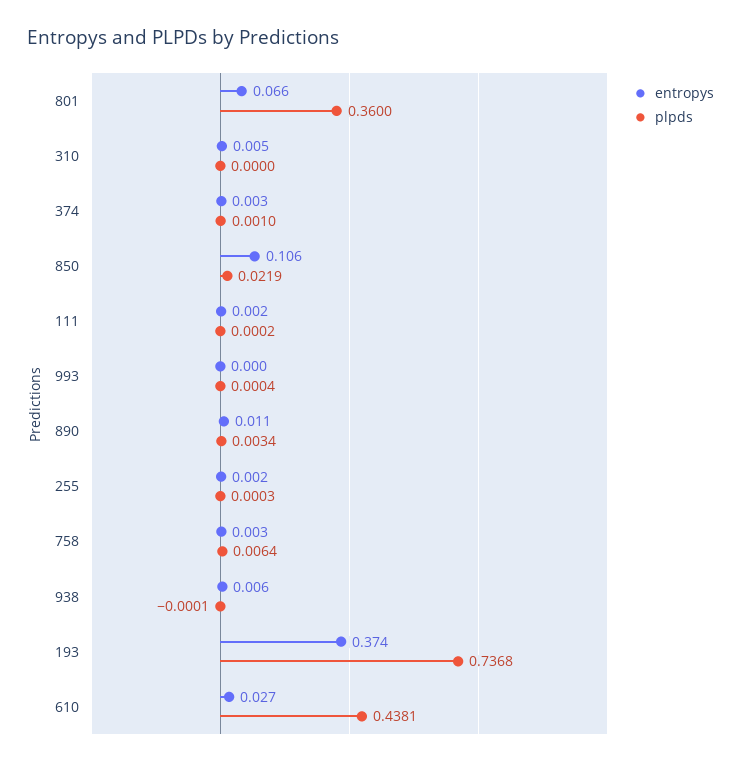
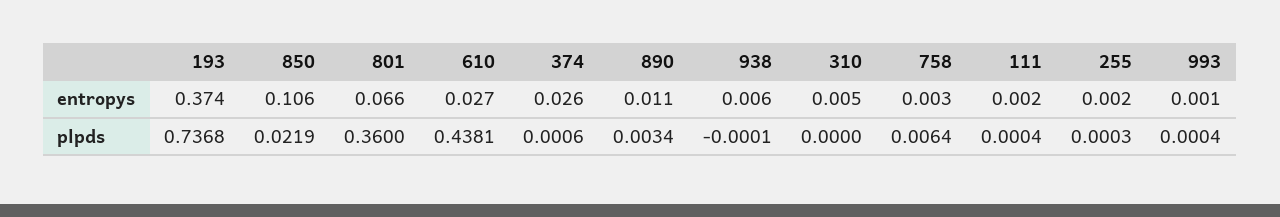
  {
    "entropys": {
      "801": 0.066,
      "310": 0.005,
-     "374": 0.003,
+     "374": 0.026,
      "850": 0.106,
      "111": 0.002,
-     "993": 0,
+     "993": 0.001,
      "890": 0.011,
      "255": 0.002,
      "758": 0.003,
      "938": 0.006,
      "193": 0.374,
      "610": 0.027
    },
    "plpds": {
      "801": 0.36,
      "310": 0,
-     "374": 0.001,
+     "374": 0.0006,
      "850": 0.0219,
-     "111": 0.0002,
+     "111": 0.0004,
      "993": 0.0004,
      "890": 0.0034,
      "255": 0.0003,
      "758": 0.0064,
      "938": -0.0001,
      "193": 0.7368,
      "610": 0.4381
    }
  }

